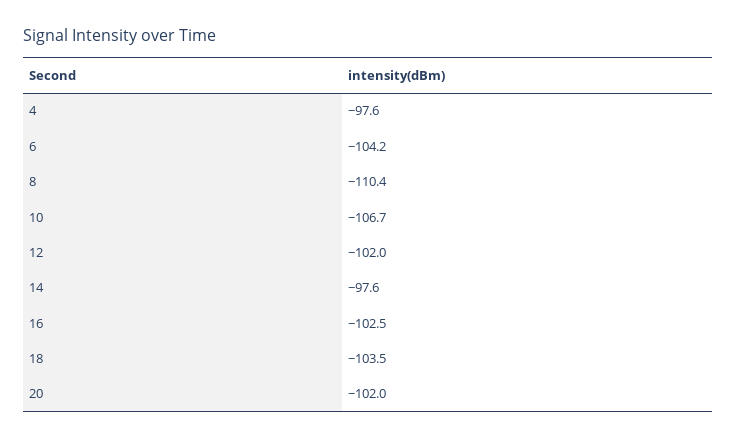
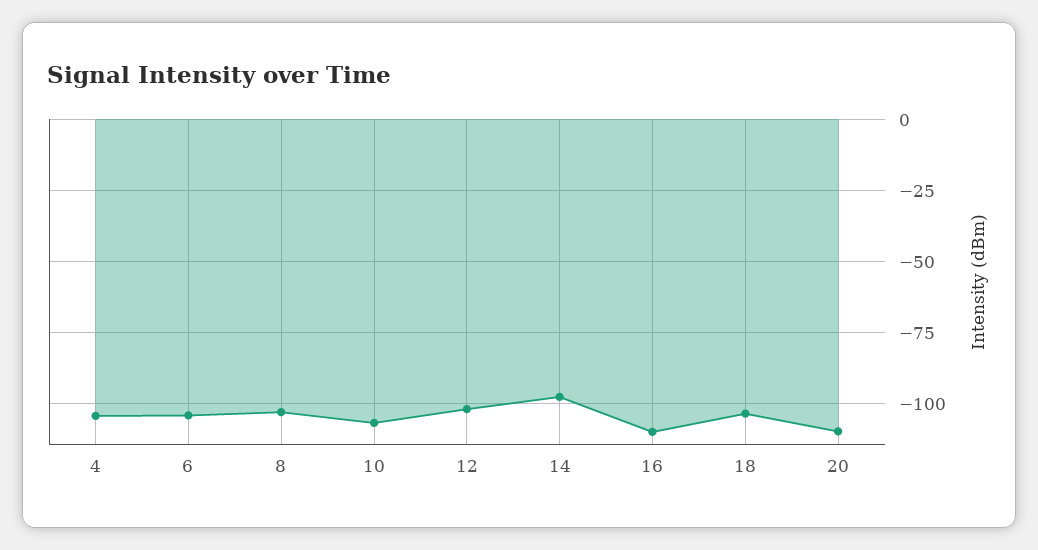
  {
-   "4": -97.6,
+   "4": -105,
    "6": -104.2,
-   "8": -110.4,
+   "8": -102.5,
    "10": -106.7,
    "12": -102,
    "14": -97.6,
-   "16": -102.5,
+   "16": -110,
    "18": -103.5,
-   "20": -102
+   "20": -110
  }

